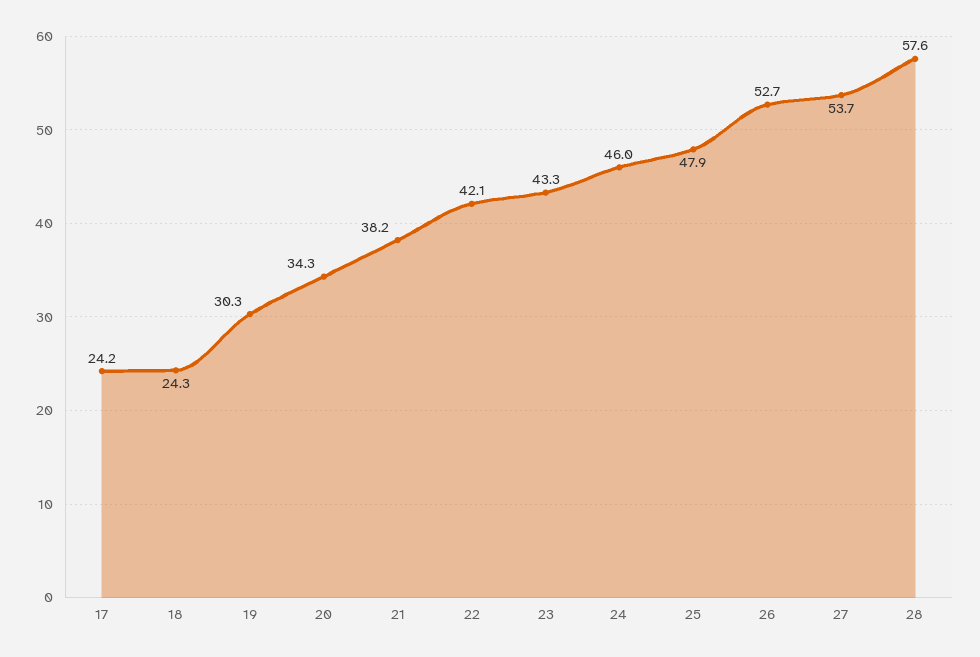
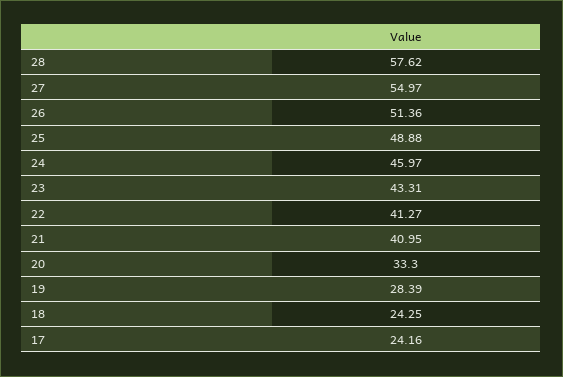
  {
    "17": 24.16,
    "18": 24.25,
-   "19": 30.3,
+   "19": 28.39,
-   "20": 34.3,
+   "20": 33.3,
-   "21": 38.2,
+   "21": 40.95,
-   "22": 42.1,
+   "22": 41.27,
    "23": 43.31,
    "24": 45.97,
-   "25": 47.9,
+   "25": 48.88,
-   "26": 52.7,
+   "26": 51.36,
-   "27": 53.7,
+   "27": 54.97,
    "28": 57.62
  }

